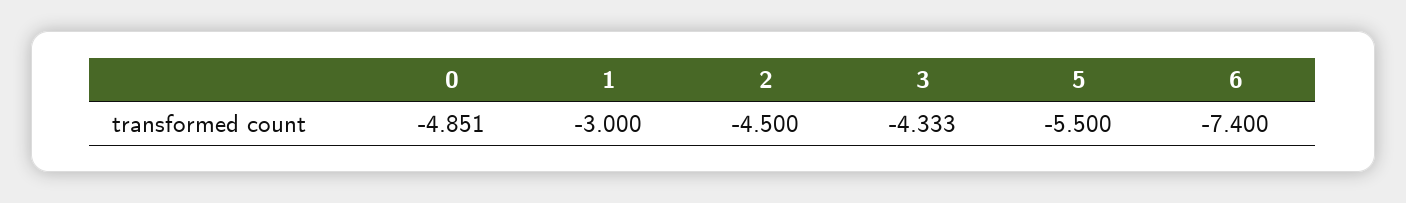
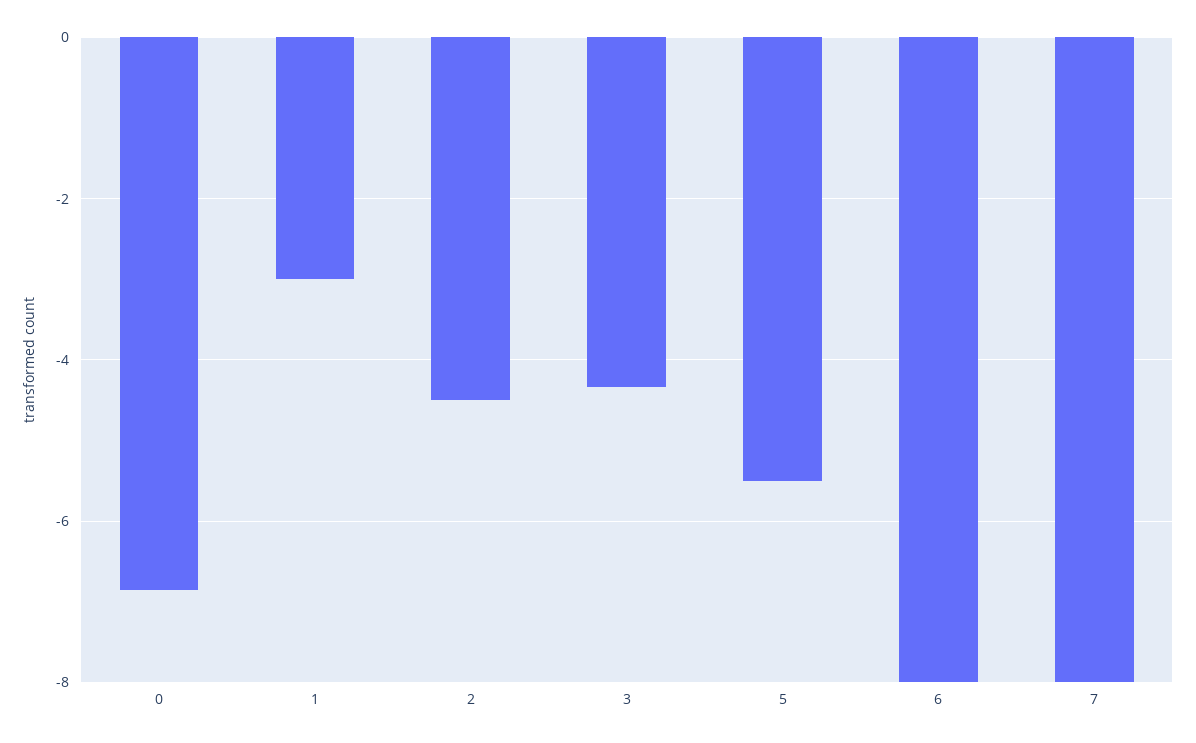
  {
-   "0": -4.851,
+   "0": -6.8,
    "1": -3,
    "2": -4.5,
    "3": -4.333,
    "5": -5.5,
-   "6": -7.4
+   "6": -8,
+   "7": -8
  }

